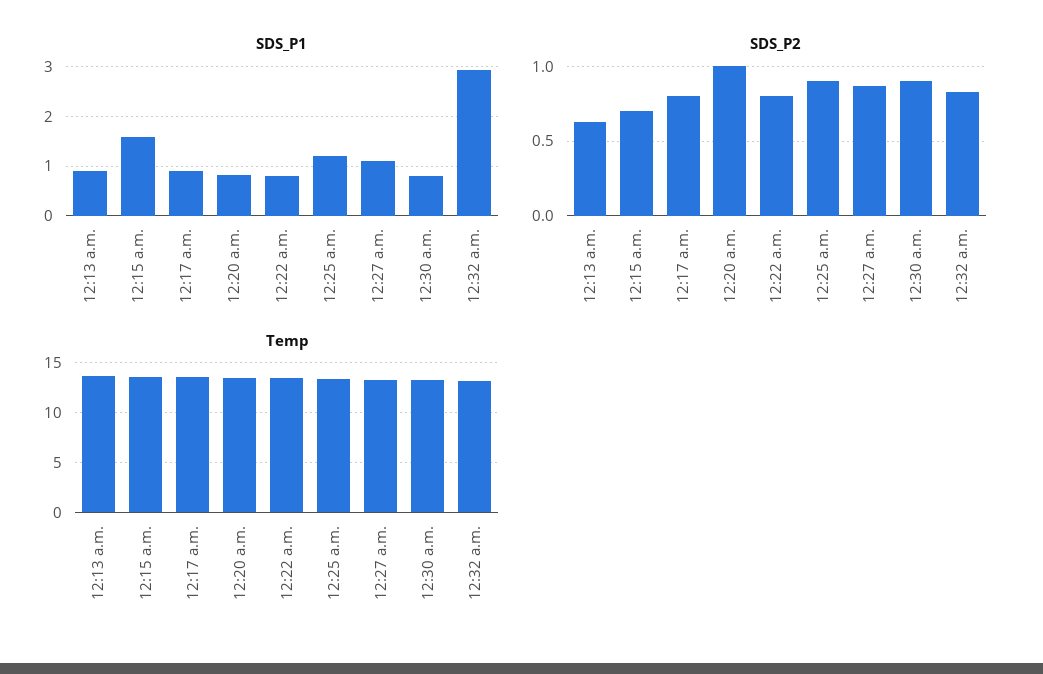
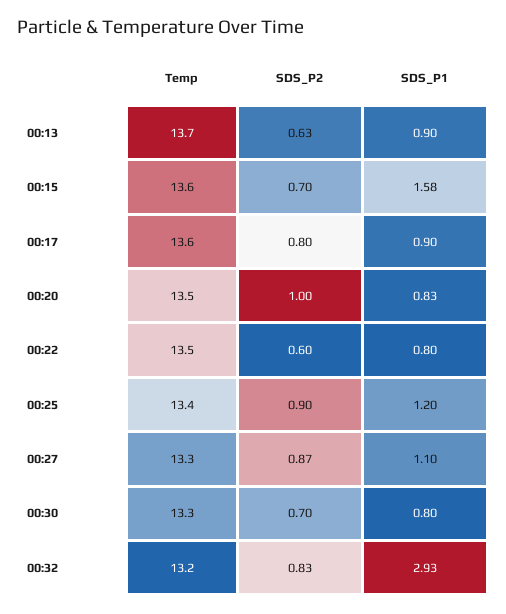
  {
    "SDS_P1": {
      "12:13 a.m.": 0.9,
      "12:15 a.m.": 1.58,
      "12:17 a.m.": 0.9,
      "12:20 a.m.": 0.83,
      "12:22 a.m.": 0.8,
      "12:25 a.m.": 1.2,
      "12:27 a.m.": 1.1,
      "12:30 a.m.": 0.8,
      "12:32 a.m.": 2.93
    },
    "SDS_P2": {
      "12:13 a.m.": 0.63,
      "12:15 a.m.": 0.7,
      "12:17 a.m.": 0.8,
      "12:20 a.m.": 1,
-     "12:22 a.m.": 0.8,
+     "12:22 a.m.": 0.6,
      "12:25 a.m.": 0.9,
      "12:27 a.m.": 0.87,
-     "12:30 a.m.": 0.9,
+     "12:30 a.m.": 0.7,
      "12:32 a.m.": 0.83
    },
    "Temp": {
      "12:13 a.m.": 13.7,
      "12:15 a.m.": 13.6,
      "12:17 a.m.": 13.6,
      "12:20 a.m.": 13.5,
      "12:22 a.m.": 13.5,
      "12:25 a.m.": 13.4,
      "12:27 a.m.": 13.3,
      "12:30 a.m.": 13.3,
      "12:32 a.m.": 13.2
    }
  }

